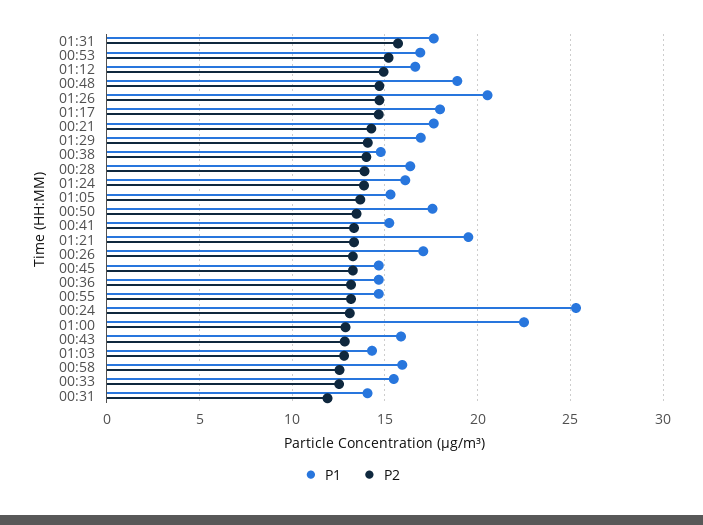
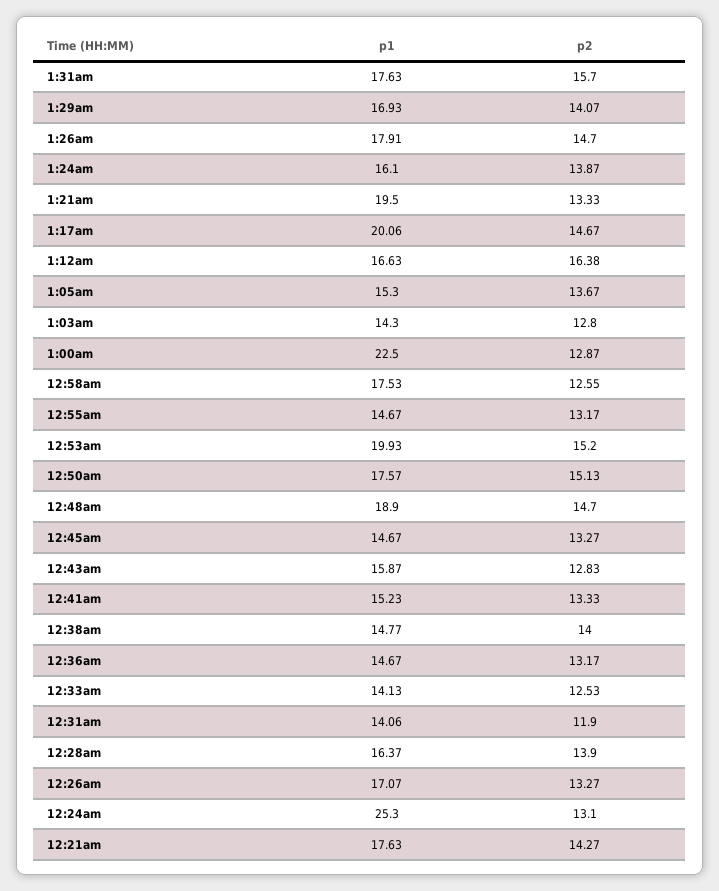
  {
    "P1": {
      "01:31": 17.63,
-     "00:53": 17,
+     "00:53": 19.93,
      "01:12": 16.63,
      "00:48": 18.9,
-     "01:26": 20.5,
+     "01:26": 17.91,
-     "01:17": 18,
+     "01:17": 20.06,
      "00:21": 17.63,
      "01:29": 16.93,
      "00:38": 14.77,
      "00:28": 16.37,
      "01:24": 16.1,
      "01:05": 15.3,
      "00:50": 17.57,
      "00:41": 15.23,
      "01:21": 19.5,
      "00:26": 17.07,
      "00:45": 14.67,
      "00:36": 14.67,
      "00:55": 14.67,
      "00:24": 25.3,
      "01:00": 22.5,
      "00:43": 15.87,
      "01:03": 14.3,
-     "00:58": 16,
+     "00:58": 17.53,
-     "00:33": 15.5,
+     "00:33": 14.13,
      "00:31": 14.06
    },
    "P2": {
      "01:31": 15.7,
      "00:53": 15.2,
-     "01:12": 15,
+     "01:12": 16.38,
      "00:48": 14.7,
      "01:26": 14.7,
      "01:17": 14.67,
      "00:21": 14.27,
      "01:29": 14.07,
      "00:38": 14,
      "00:28": 13.9,
      "01:24": 13.87,
      "01:05": 13.67,
-     "00:50": 13.5,
+     "00:50": 15.13,
      "00:41": 13.33,
      "01:21": 13.33,
      "00:26": 13.27,
      "00:45": 13.27,
      "00:36": 13.17,
      "00:55": 13.17,
      "00:24": 13.1,
      "01:00": 12.87,
      "00:43": 12.83,
      "01:03": 12.8,
      "00:58": 12.55,
      "00:33": 12.53,
      "00:31": 11.9
    }
  }

